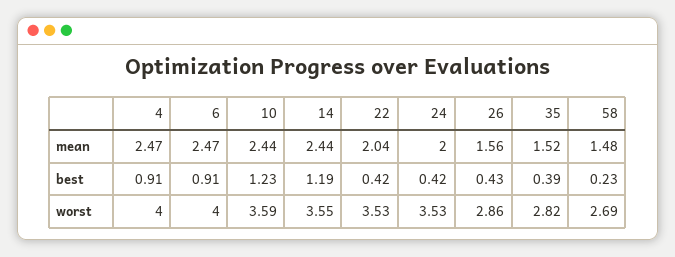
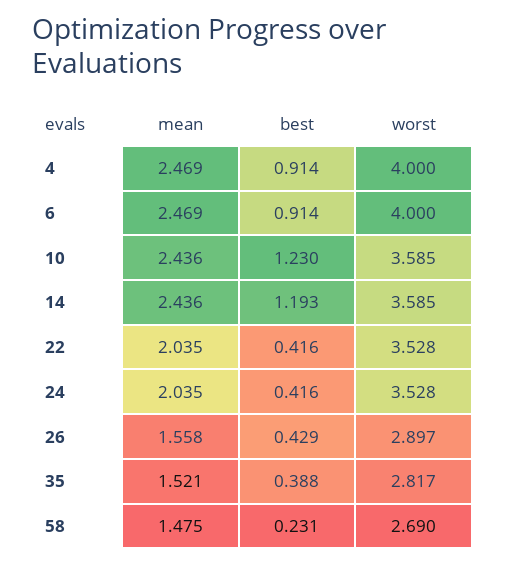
  {
    "4": {
      "mean": 2.469,
      "best": 0.914,
      "worst": 4
    },
    "6": {
      "mean": 2.469,
      "best": 0.914,
      "worst": 4
    },
    "10": {
      "mean": 2.436,
      "best": 1.23,
      "worst": 3.585
    },
    "14": {
      "mean": 2.436,
      "best": 1.193,
-     "worst": 3.55
+     "worst": 3.585
    },
    "22": {
      "mean": 2.035,
      "best": 0.416,
      "worst": 3.528
    },
    "24": {
-     "mean": 2,
+     "mean": 2.035,
      "best": 0.416,
      "worst": 3.528
    },
    "26": {
      "mean": 1.558,
      "best": 0.429,
-     "worst": 2.86
+     "worst": 2.897
    },
    "35": {
      "mean": 1.521,
      "best": 0.388,
      "worst": 2.817
    },
    "58": {
      "mean": 1.475,
      "best": 0.231,
      "worst": 2.69
    }
  }

